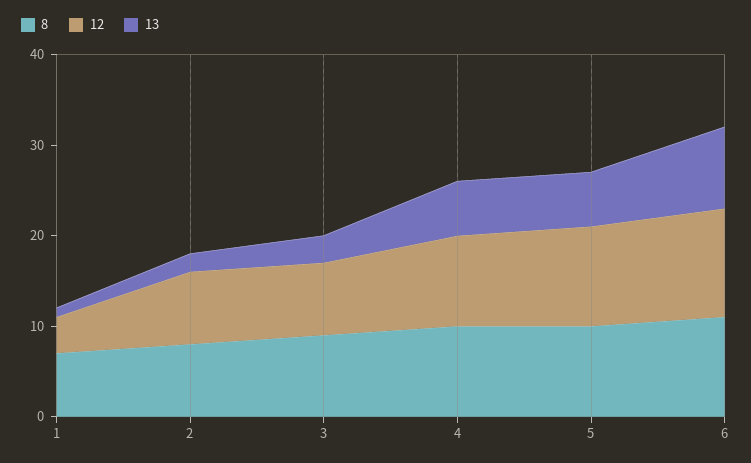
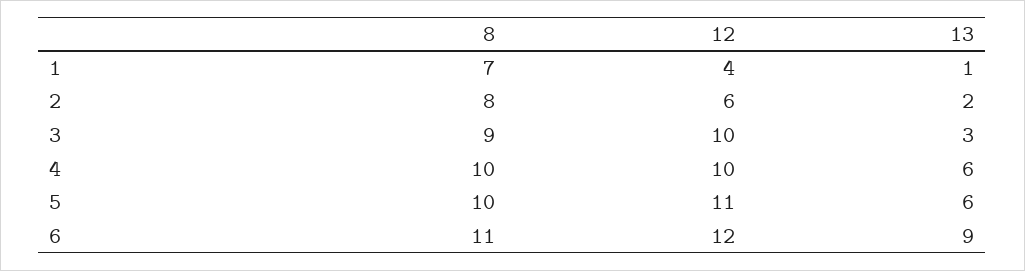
  {
    "8": {
      "1": 7,
      "2": 8,
      "3": 9,
      "4": 10,
      "5": 10,
      "6": 11
    },
    "12": {
      "1": 4,
-     "2": 8,
+     "2": 6,
-     "3": 8,
+     "3": 10,
      "4": 10,
      "5": 11,
      "6": 12
    },
    "13": {
      "1": 1,
      "2": 2,
      "3": 3,
      "4": 6,
      "5": 6,
      "6": 9
    }
  }

